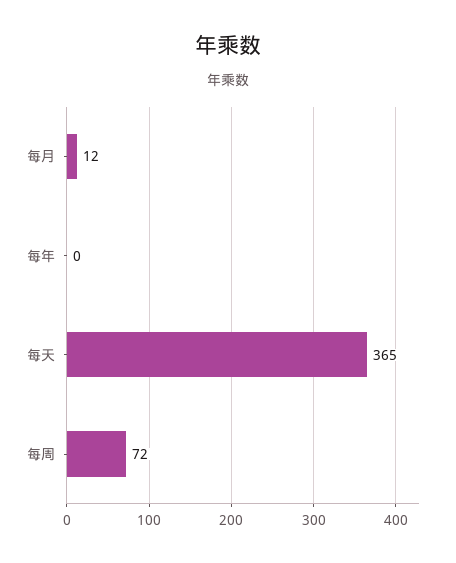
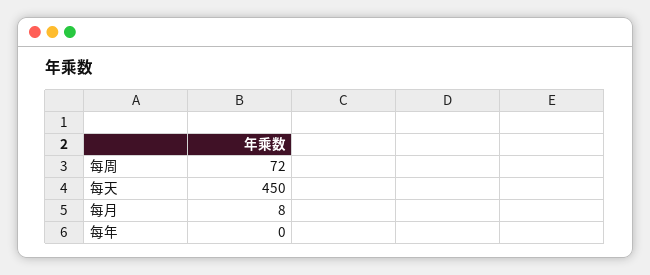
  {
-   "每月": 12,
+   "每月": 8,
    "每年": 0,
-   "每天": 365,
+   "每天": 450,
    "每周": 72
  }

